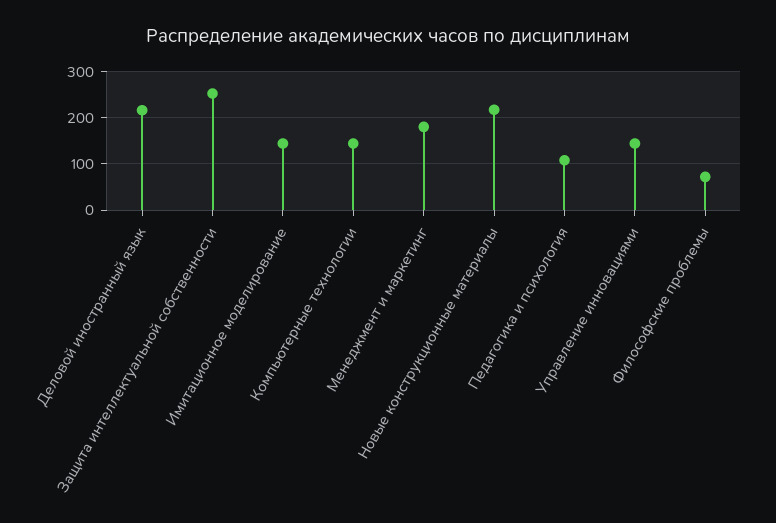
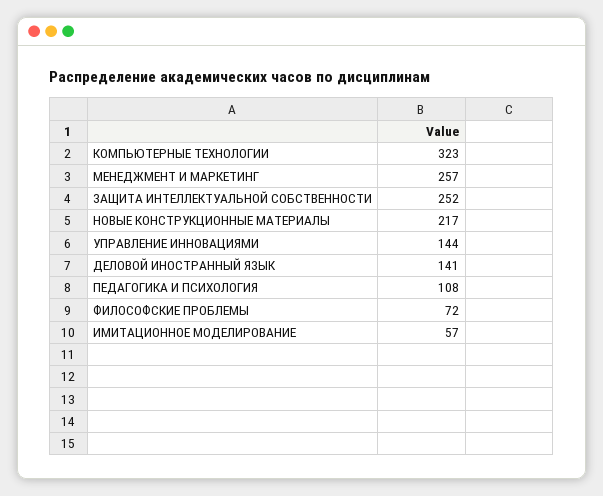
  {
-   "Деловой иностранный язык": 220,
+   "Деловой иностранный язык": 141,
    "Защита интеллектуальной собственности": 252,
-   "Имитационное моделирование": 140,
+   "Имитационное моделирование": 57,
-   "Компьютерные технологии": 140,
+   "Компьютерные технологии": 323,
-   "Менеджмент и маркетинг": 180,
+   "Менеджмент и маркетинг": 257,
    "Новые конструкционные материалы": 217,
    "Педагогика и психология": 108,
    "Управление инновациями": 144,
    "Философские проблемы": 72
  }

